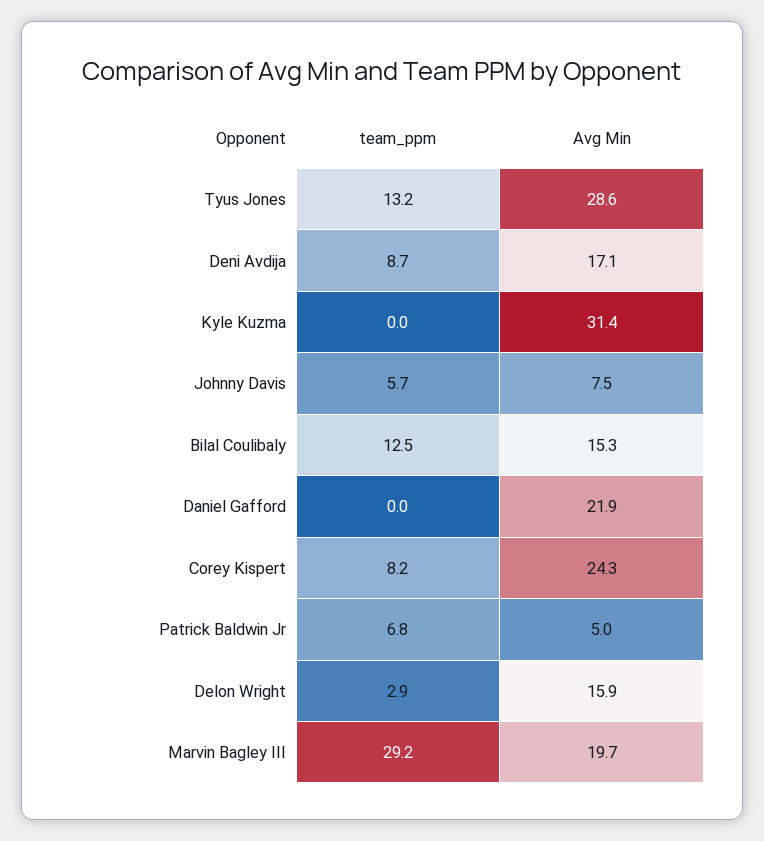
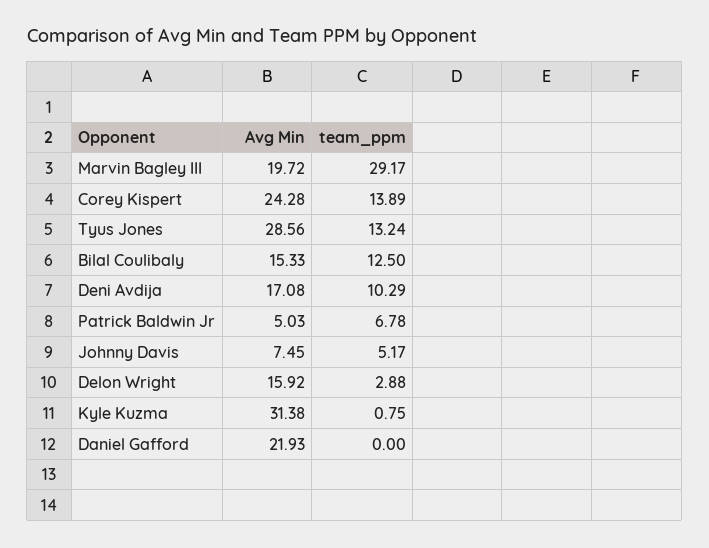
  {
    "team_ppm": {
      "Tyus Jones": 13.24,
-     "Deni Avdija": 8.7,
+     "Deni Avdija": 10.29,
-     "Kyle Kuzma": 0,
+     "Kyle Kuzma": 0.75,
-     "Johnny Davis": 5.7,
+     "Johnny Davis": 5.17,
      "Bilal Coulibaly": 12.5,
      "Daniel Gafford": 0,
-     "Corey Kispert": 8.2,
+     "Corey Kispert": 13.89,
      "Patrick Baldwin Jr": 6.78,
      "Delon Wright": 2.88,
      "Marvin Bagley III": 29.17
    },
    "Avg Min": {
      "Tyus Jones": 28.56,
      "Deni Avdija": 17.08,
      "Kyle Kuzma": 31.38,
      "Johnny Davis": 7.45,
      "Bilal Coulibaly": 15.33,
      "Daniel Gafford": 21.93,
      "Corey Kispert": 24.28,
      "Patrick Baldwin Jr": 5.03,
      "Delon Wright": 15.92,
      "Marvin Bagley III": 19.72
    }
  }

